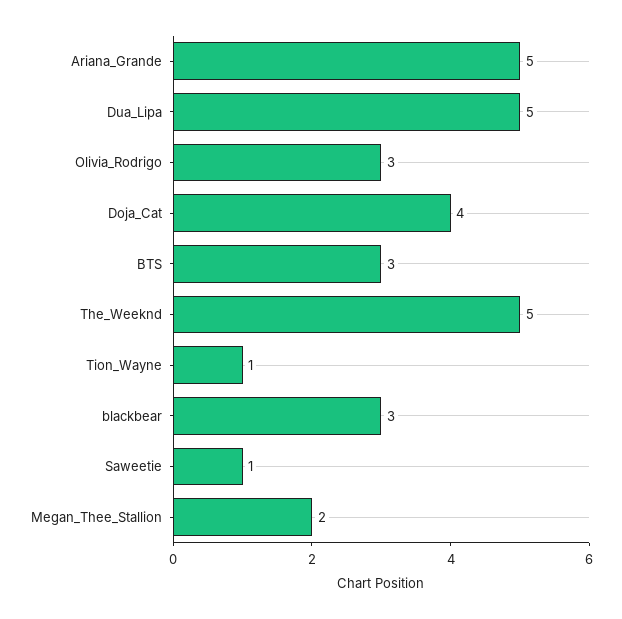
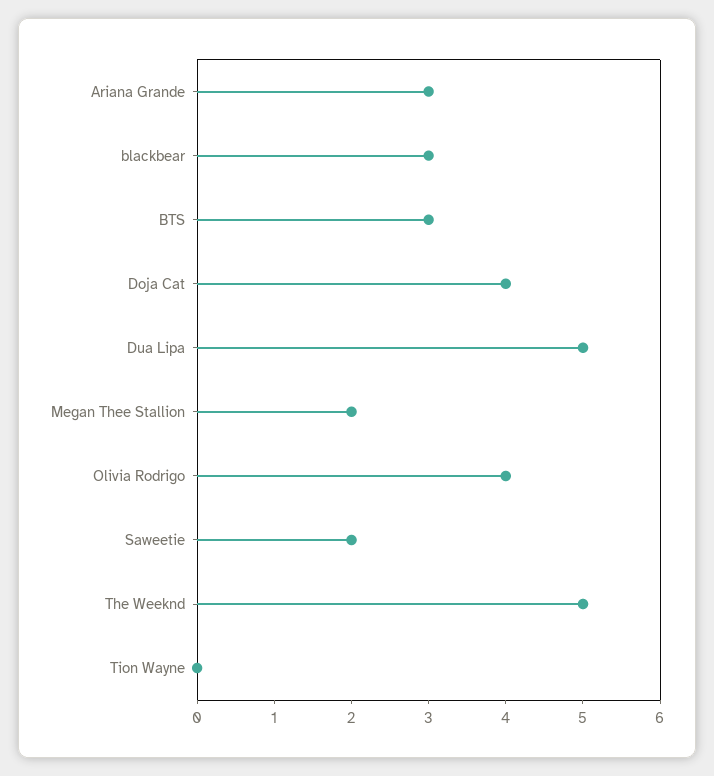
  {
-   "Ariana_Grande": 5,
+   "Ariana_Grande": 3,
    "Dua_Lipa": 5,
-   "Olivia_Rodrigo": 3,
+   "Olivia_Rodrigo": 4,
    "Doja_Cat": 4,
    "BTS": 3,
    "The_Weeknd": 5,
-   "Tion_Wayne": 1,
+   "Tion_Wayne": 0,
    "blackbear": 3,
-   "Saweetie": 1,
+   "Saweetie": 2,
    "Megan_Thee_Stallion": 2
  }

